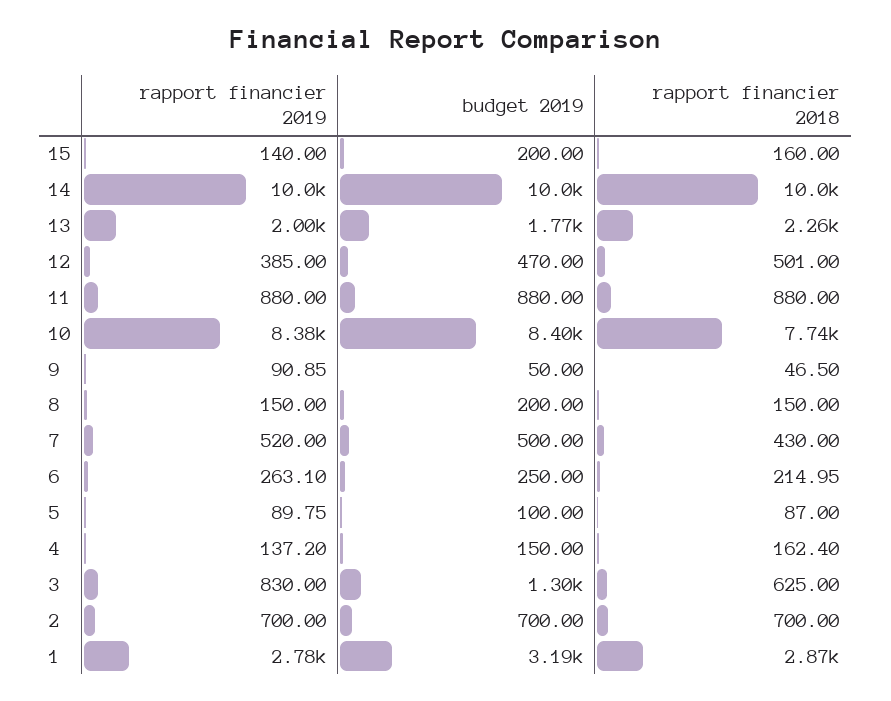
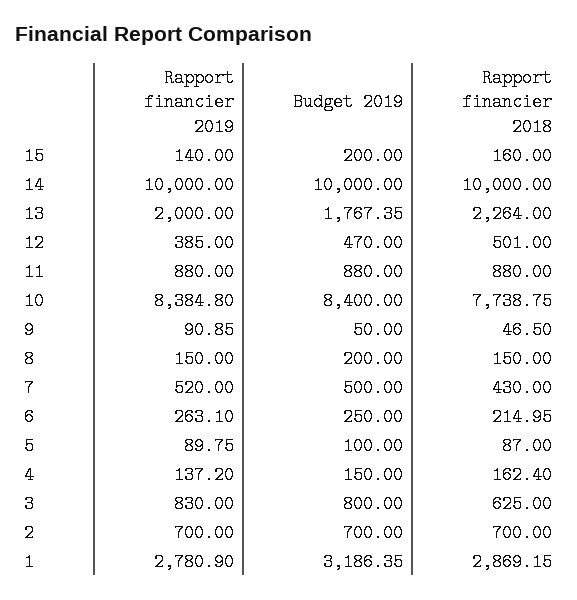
  {
    "rapport financier 2019": {
      "15": 140,
      "14": 10000,
      "13": 2000,
      "12": 385,
      "11": 880,
      "10": 8384.8,
      "9": 90.85,
      "8": 150,
      "7": 520,
      "6": 263.1,
      "5": 89.75,
      "4": 137.2,
      "3": 830,
      "2": 700,
      "1": 2780.9
    },
    "budget 2019": {
      "15": 200,
      "14": 10000,
      "13": 1767.35,
      "12": 470,
      "11": 880,
      "10": 8400,
      "9": 50,
      "8": 200,
      "7": 500,
      "6": 250,
      "5": 100,
      "4": 150,
-     "3": 1300,
+     "3": 800,
      "2": 700,
      "1": 3186.35
    },
    "rapport financier 2018": {
      "15": 160,
      "14": 10000,
      "13": 2264,
      "12": 501,
      "11": 880,
      "10": 7738.75,
      "9": 46.5,
      "8": 150,
      "7": 430,
      "6": 214.95,
      "5": 87,
      "4": 162.4,
      "3": 625,
      "2": 700,
      "1": 2869.15
    }
  }

